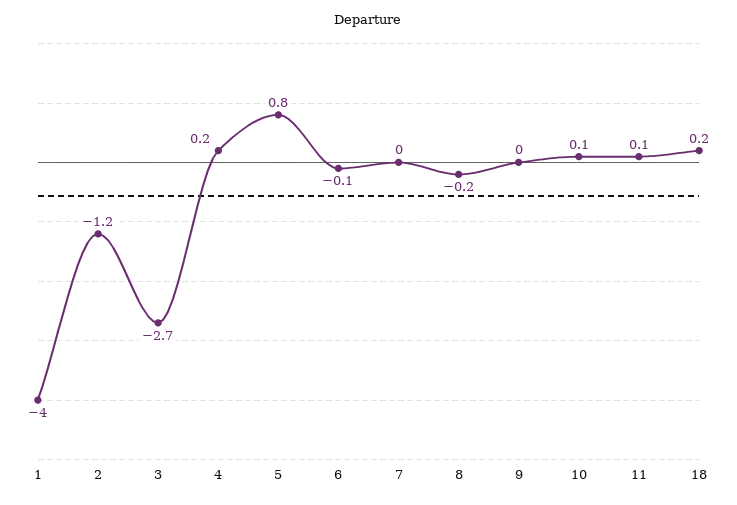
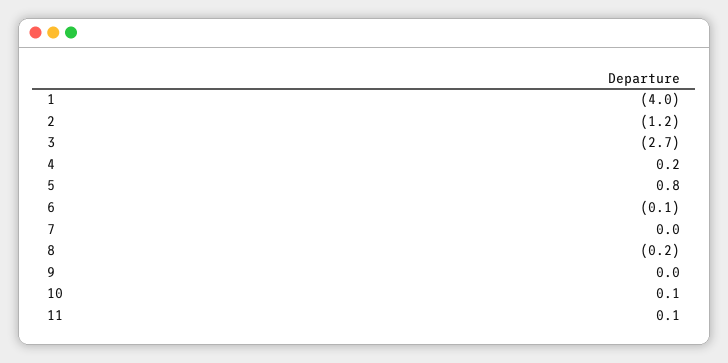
  {
    "1": -4,
    "2": -1.2,
    "3": -2.7,
    "4": 0.2,
    "5": 0.8,
    "6": -0.1,
    "7": 0,
    "8": -0.2,
    "9": 0,
    "10": 0.1,
-   "11": 0.1,
+   "11": 0.1
-   "18": 0.2
  }

